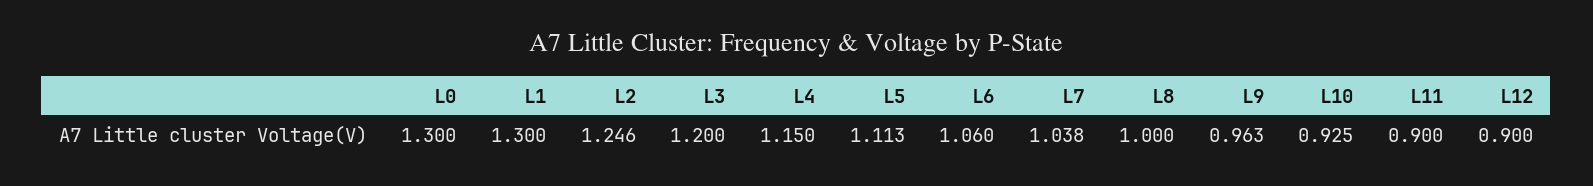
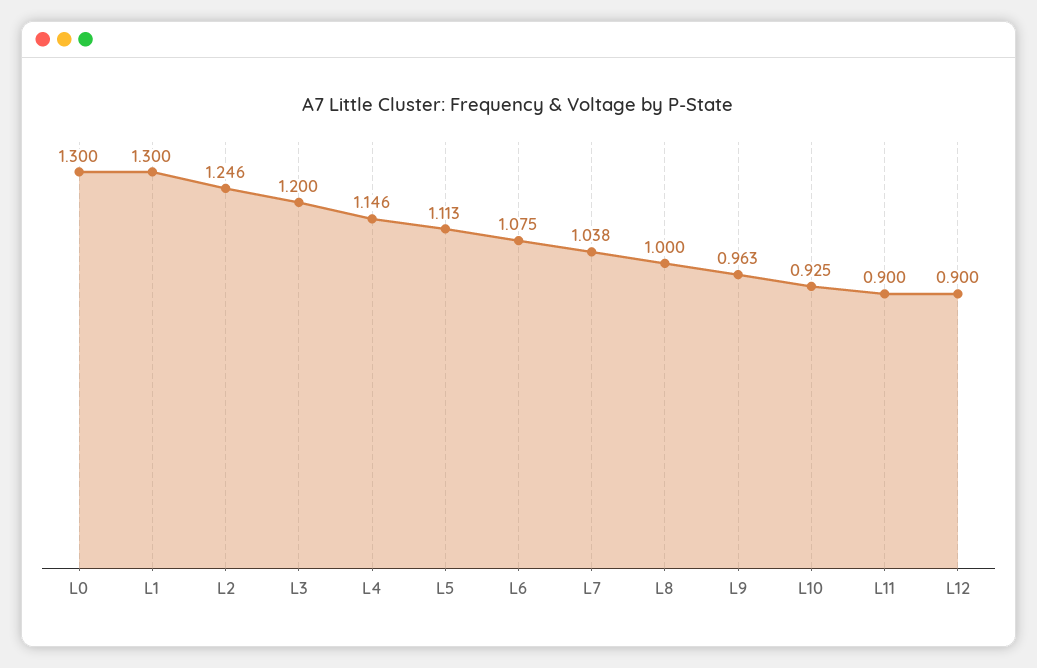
  {
    "L0": 1.3,
    "L1": 1.3,
    "L2": 1.246,
    "L3": 1.2,
-   "L4": 1.15,
+   "L4": 1.146,
    "L5": 1.113,
-   "L6": 1.06,
+   "L6": 1.075,
    "L7": 1.038,
    "L8": 1,
    "L9": 0.963,
    "L10": 0.925,
    "L11": 0.9,
    "L12": 0.9
  }

